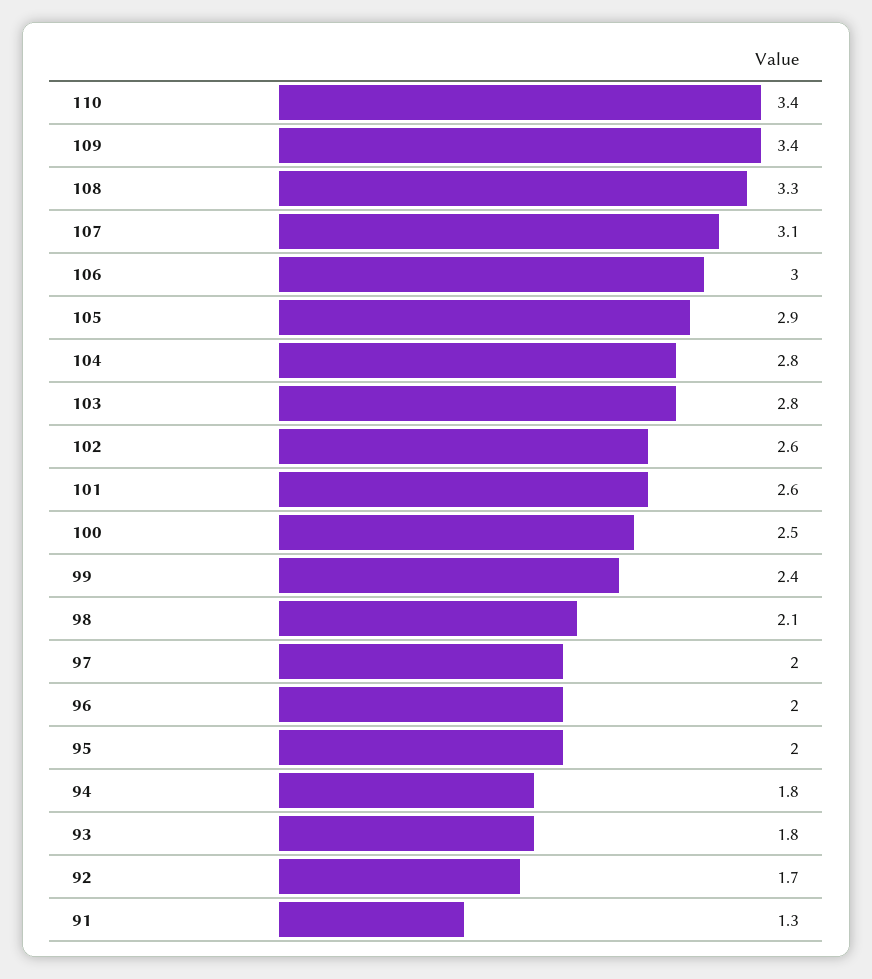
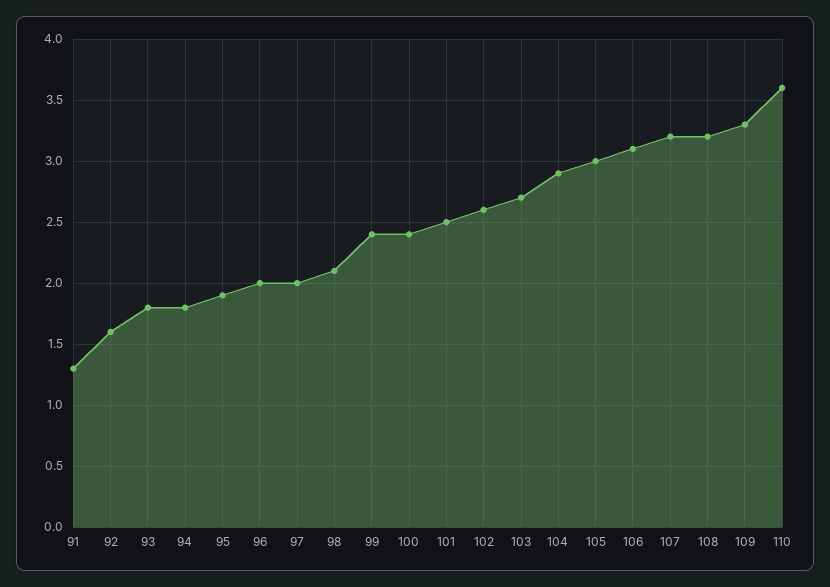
  {
-   "110": 3.4,
+   "110": 3.6,
-   "109": 3.4,
+   "109": 3.3,
-   "108": 3.3,
+   "108": 3.2,
-   "107": 3.1,
+   "107": 3.2,
-   "106": 3,
+   "106": 3.1,
-   "105": 2.9,
+   "105": 3,
-   "104": 2.8,
+   "104": 2.9,
-   "103": 2.8,
+   "103": 2.7,
    "102": 2.6,
-   "101": 2.6,
+   "101": 2.5,
-   "100": 2.5,
+   "100": 2.4,
    "99": 2.4,
    "98": 2.1,
    "97": 2,
    "96": 2,
-   "95": 2,
+   "95": 1.9,
    "94": 1.8,
    "93": 1.8,
-   "92": 1.7,
+   "92": 1.6,
    "91": 1.3
  }

